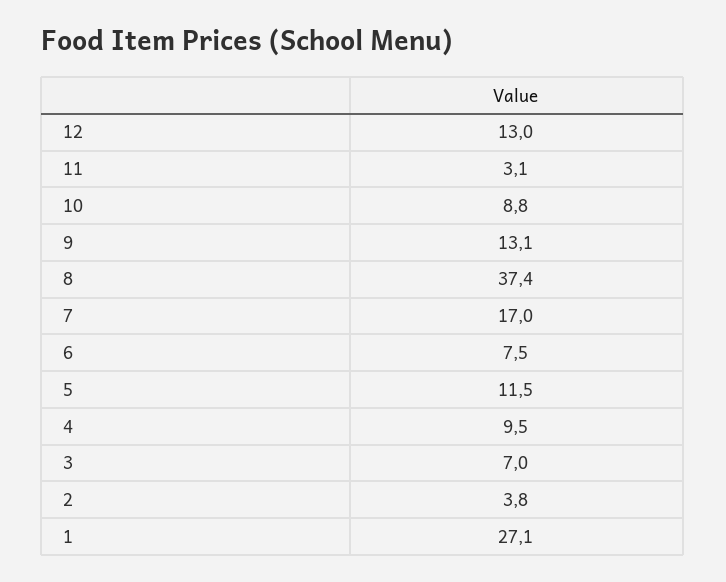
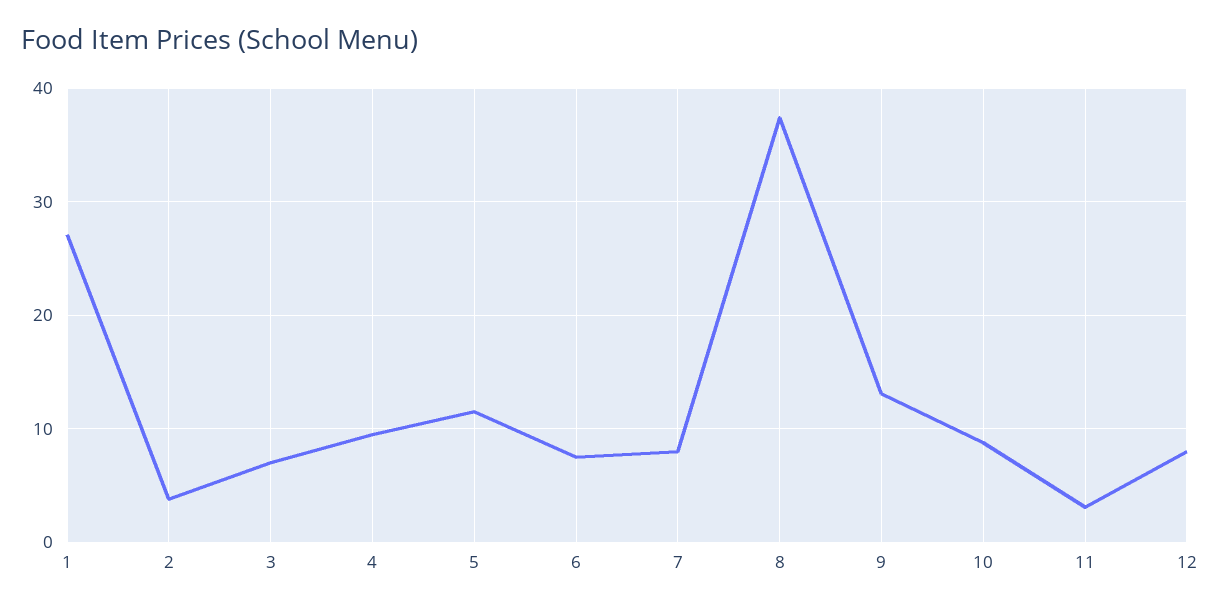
  {
-   "12": 13,
+   "12": 8,
    "11": 3.1,
    "10": 8.8,
    "9": 13.1,
    "8": 37.4,
-   "7": 17,
+   "7": 8,
    "6": 7.5,
    "5": 11.5,
    "4": 9.5,
    "3": 7,
    "2": 3.8,
    "1": 27.1
  }

